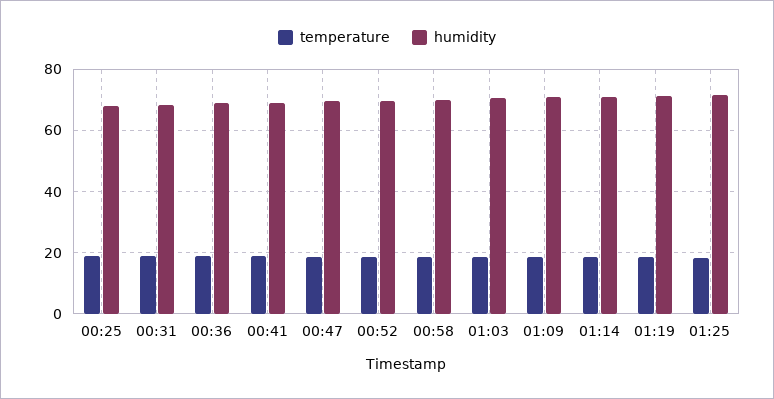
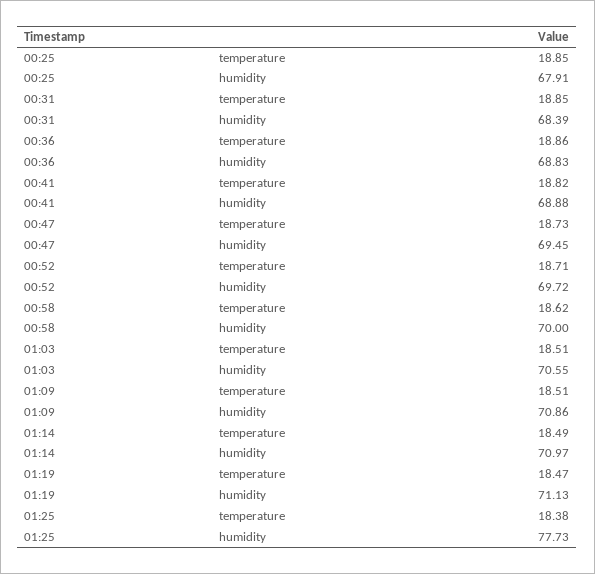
  {
    "temperature": {
      "00:25": 18.85,
      "00:31": 18.85,
      "00:36": 18.86,
      "00:41": 18.82,
      "00:47": 18.73,
      "00:52": 18.71,
      "00:58": 18.62,
      "01:03": 18.51,
      "01:09": 18.51,
      "01:14": 18.49,
      "01:19": 18.47,
      "01:25": 18.38
    },
    "humidity": {
      "00:25": 67.91,
      "00:31": 68.39,
      "00:36": 68.83,
      "00:41": 68.88,
      "00:47": 69.45,
      "00:52": 69.72,
      "00:58": 70,
      "01:03": 70.55,
      "01:09": 70.86,
      "01:14": 70.97,
      "01:19": 71.13,
-     "01:25": 72
+     "01:25": 77.73
    }
  }

